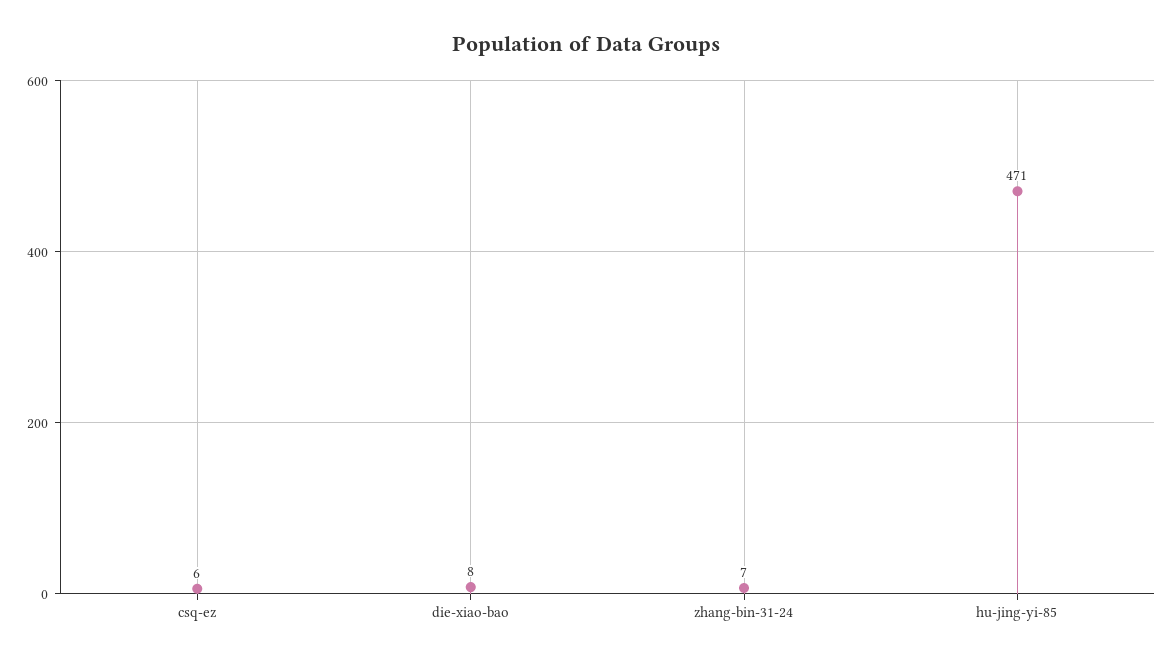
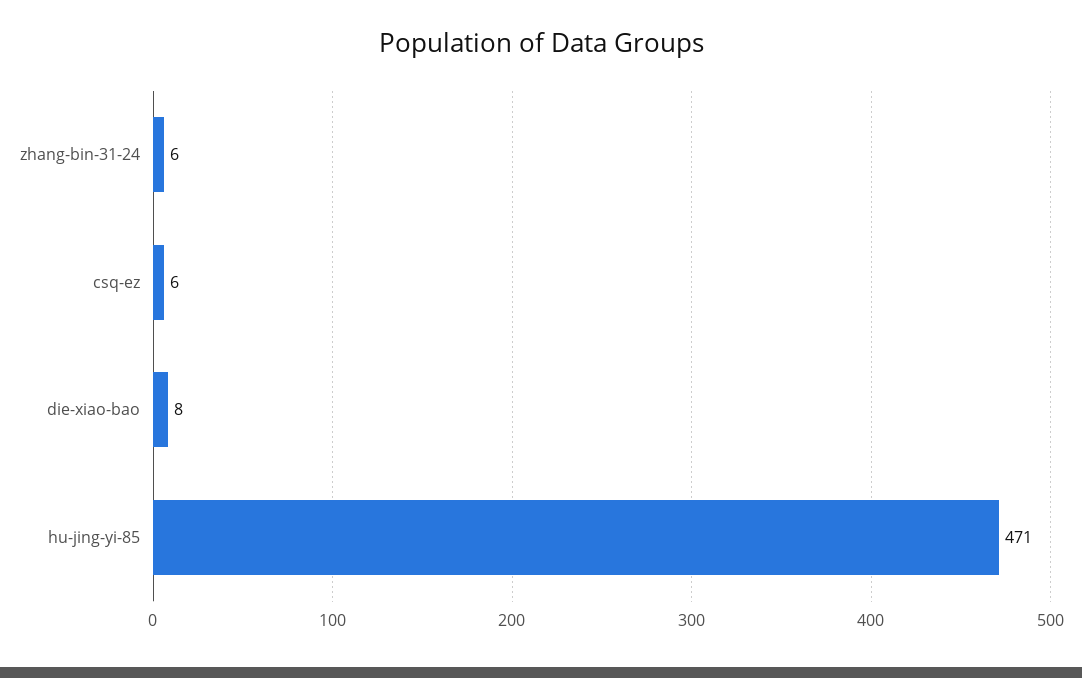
  {
    "csq-ez": 6,
    "die-xiao-bao": 8,
-   "zhang-bin-31-24": 7,
+   "zhang-bin-31-24": 6,
    "hu-jing-yi-85": 471
  }

